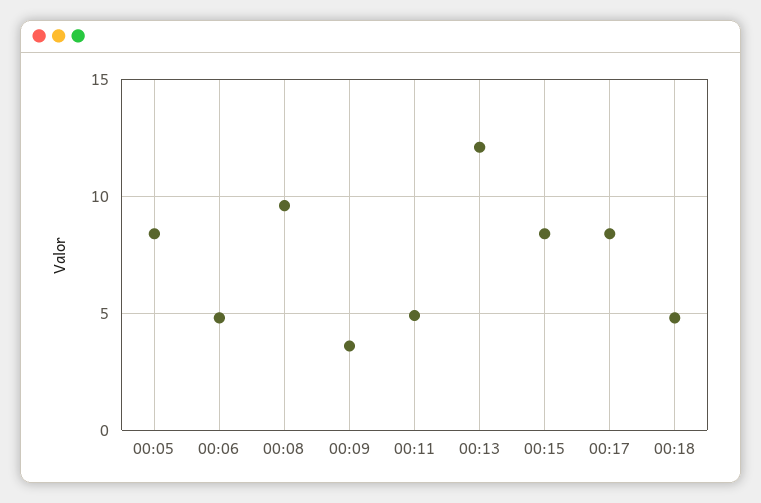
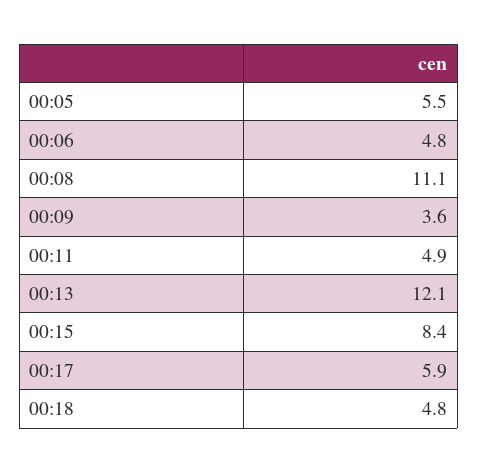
  {
-   "00:05": 8.5,
+   "00:05": 5.5,
    "00:06": 4.8,
-   "00:08": 9.5,
+   "00:08": 11.1,
    "00:09": 3.6,
    "00:11": 4.9,
    "00:13": 12.1,
    "00:15": 8.4,
-   "00:17": 8.5,
+   "00:17": 5.9,
    "00:18": 4.8
  }

